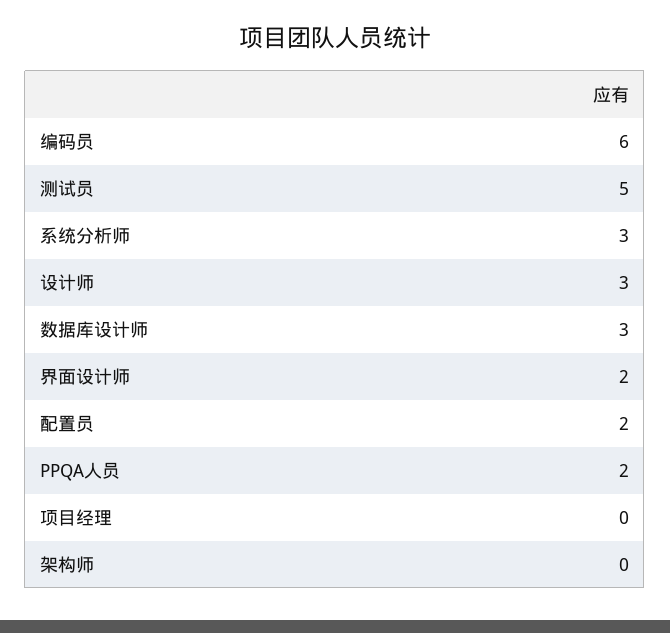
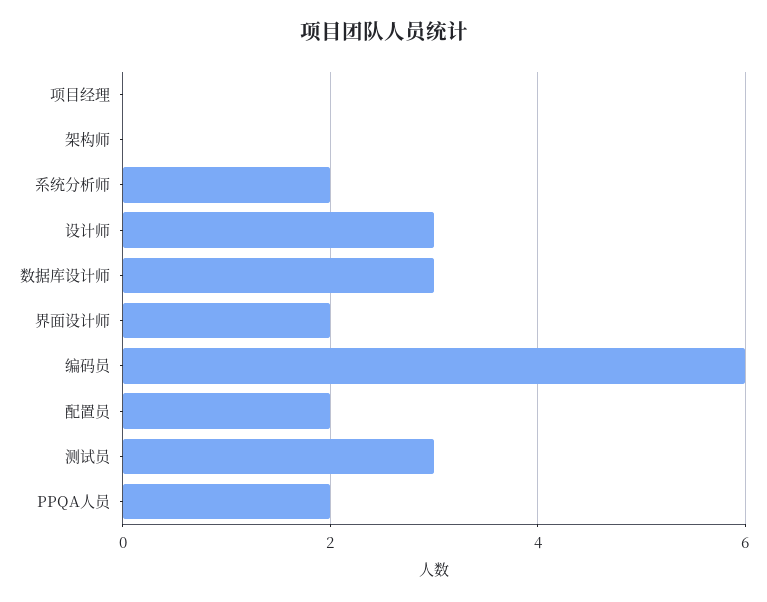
  {
    "编码员": 6,
-   "测试员": 5,
+   "测试员": 3,
-   "系统分析师": 3,
+   "系统分析师": 2,
    "设计师": 3,
    "数据库设计师": 3,
    "界面设计师": 2,
    "配置员": 2,
    "PPQA人员": 2,
    "项目经理": 0,
    "架构师": 0
  }

